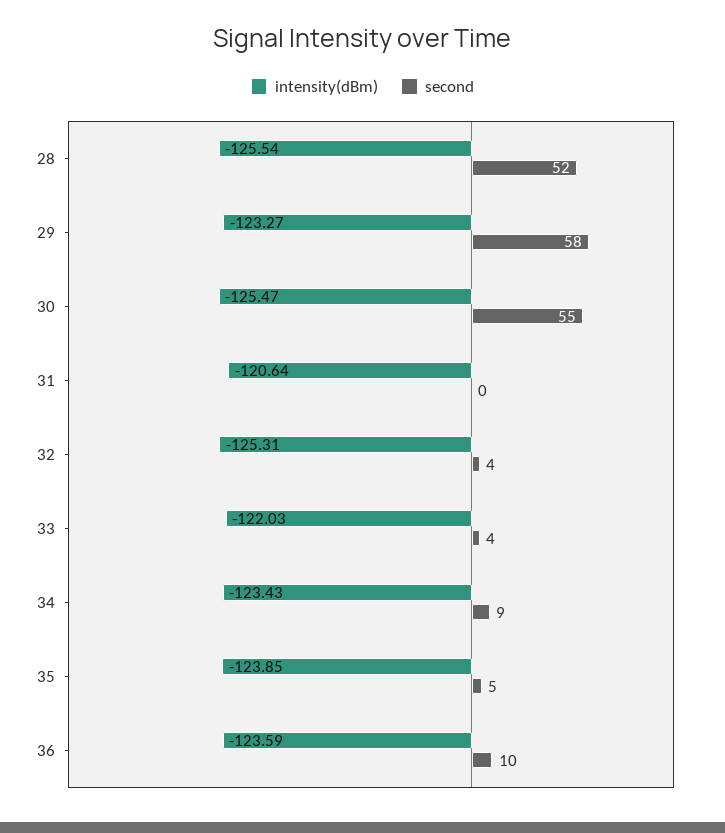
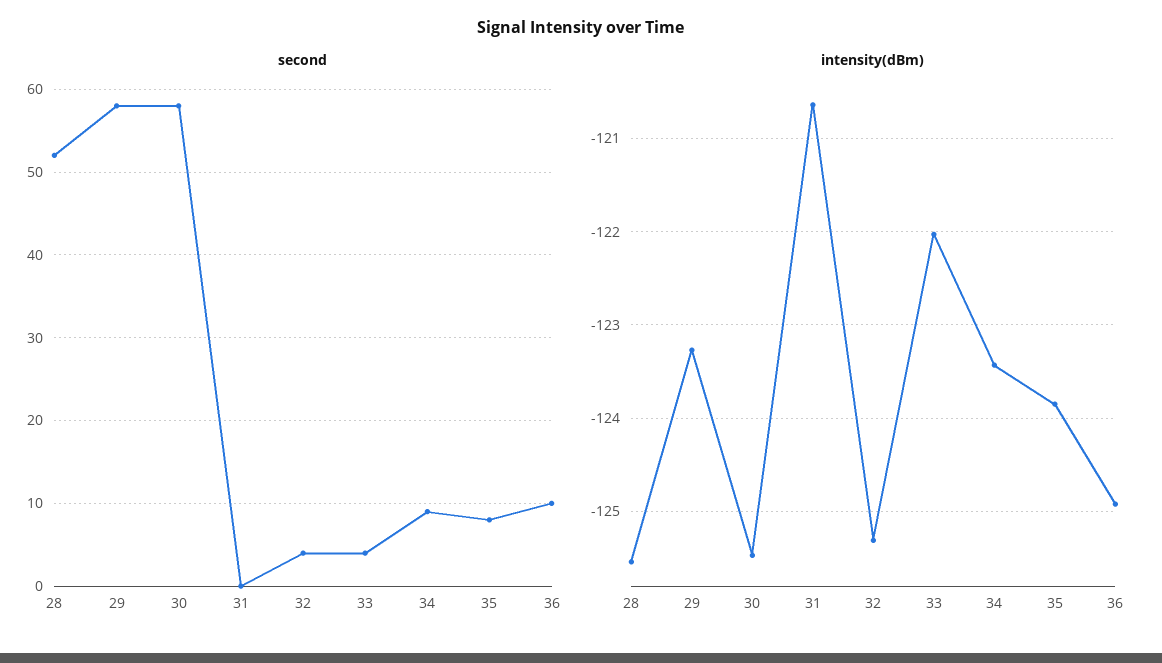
  {
    "intensity(dBm)": {
      "28": -125.54,
      "29": -123.27,
      "30": -125.47,
      "31": -120.64,
      "32": -125.31,
      "33": -122.03,
      "34": -123.43,
      "35": -123.85,
-     "36": -123.59
+     "36": -124.9
    },
    "second": {
      "28": 52,
      "29": 58,
-     "30": 55,
+     "30": 58,
      "31": 0,
      "32": 4,
      "33": 4,
      "34": 9,
-     "35": 5,
+     "35": 8,
      "36": 10
    }
  }

